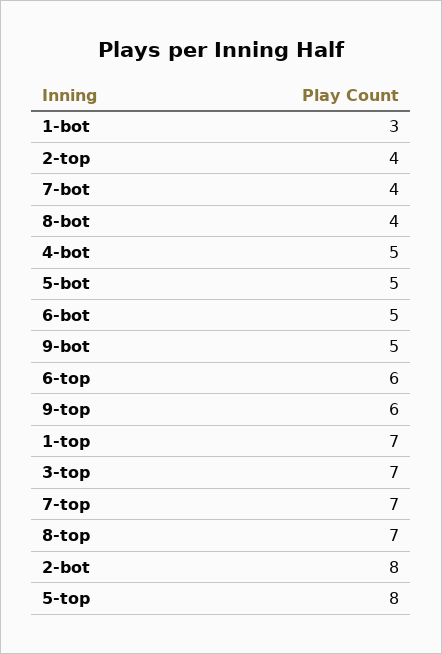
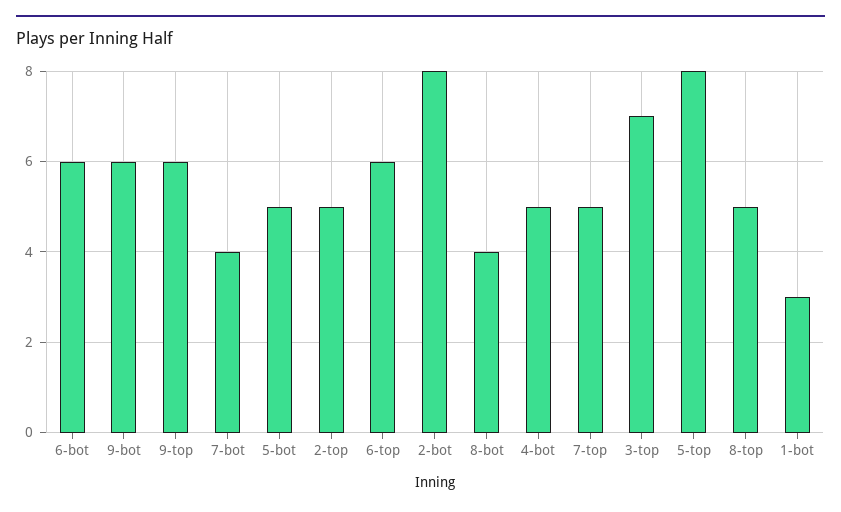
  {
    "1-bot": 3,
-   "2-top": 4,
+   "2-top": 5,
    "7-bot": 4,
    "8-bot": 4,
    "4-bot": 5,
    "5-bot": 5,
-   "6-bot": 5,
+   "6-bot": 6,
-   "9-bot": 5,
+   "9-bot": 6,
    "6-top": 6,
    "9-top": 6,
-   "1-top": 7,
    "3-top": 7,
-   "7-top": 7,
+   "7-top": 5,
-   "8-top": 7,
+   "8-top": 5,
    "2-bot": 8,
    "5-top": 8
  }

